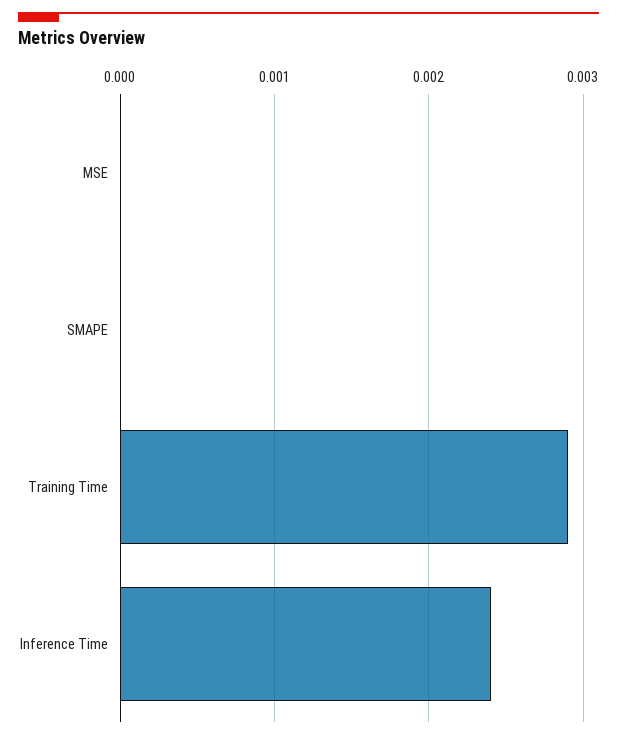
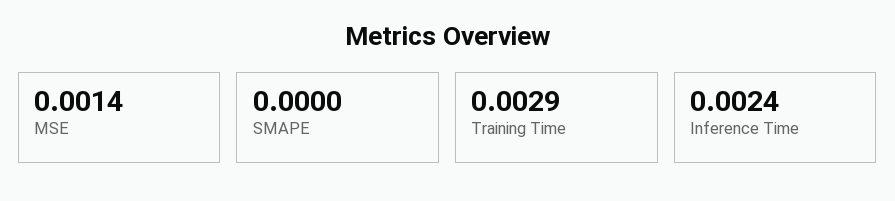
  {
-   "MSE": 0,
+   "MSE": 0.0014,
    "SMAPE": 0,
    "Training Time": 0.0029,
    "Inference Time": 0.0024
  }

